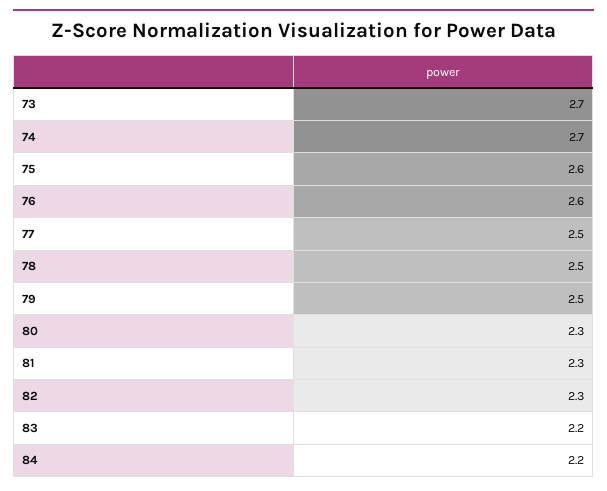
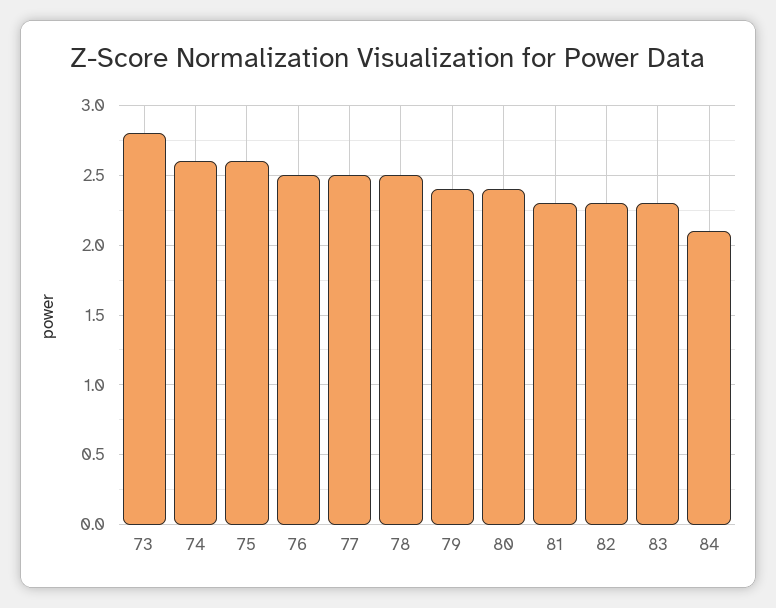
  {
-   "73": 2.7,
+   "73": 2.8,
-   "74": 2.7,
+   "74": 2.6,
    "75": 2.6,
-   "76": 2.6,
+   "76": 2.5,
    "77": 2.5,
    "78": 2.5,
-   "79": 2.5,
+   "79": 2.4,
-   "80": 2.3,
+   "80": 2.4,
    "81": 2.3,
    "82": 2.3,
-   "83": 2.2,
+   "83": 2.3,
-   "84": 2.2
+   "84": 2.1
  }

